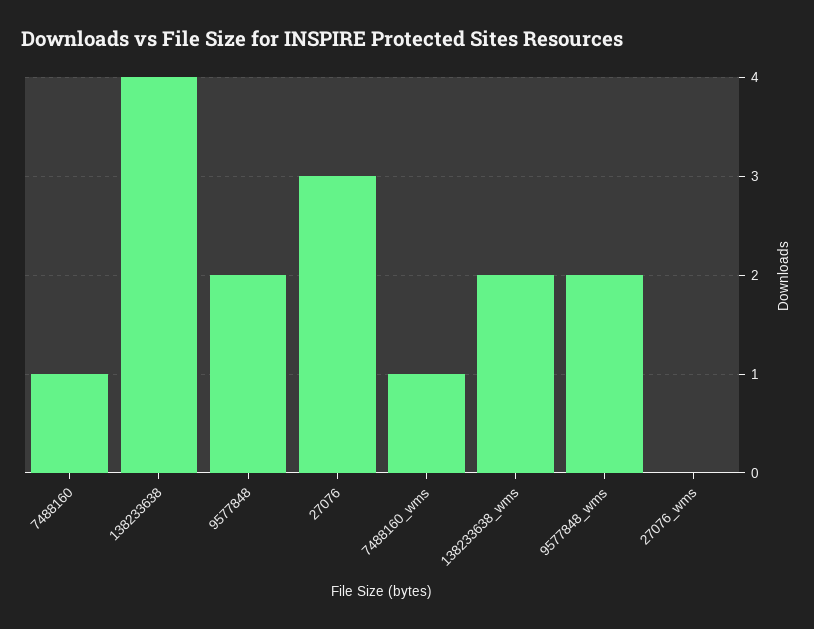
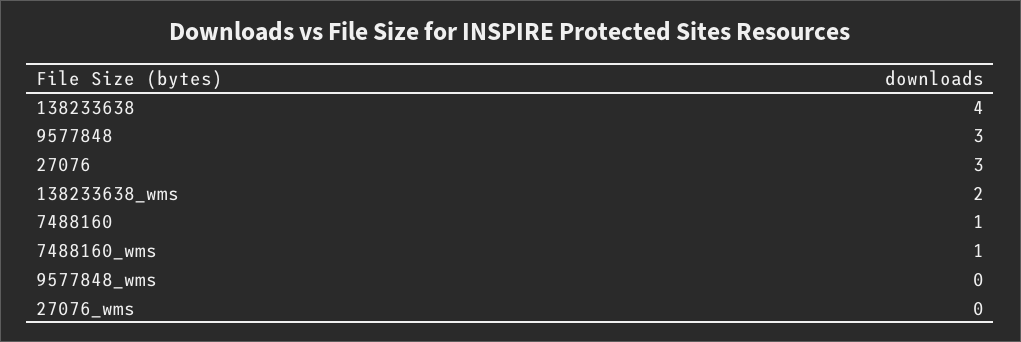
  {
    "7488160": 1,
    "138233638": 4,
-   "9577848": 2,
+   "9577848": 3,
    "27076": 3,
    "7488160_wms": 1,
    "138233638_wms": 2,
-   "9577848_wms": 2,
+   "9577848_wms": 0,
    "27076_wms": 0
  }

